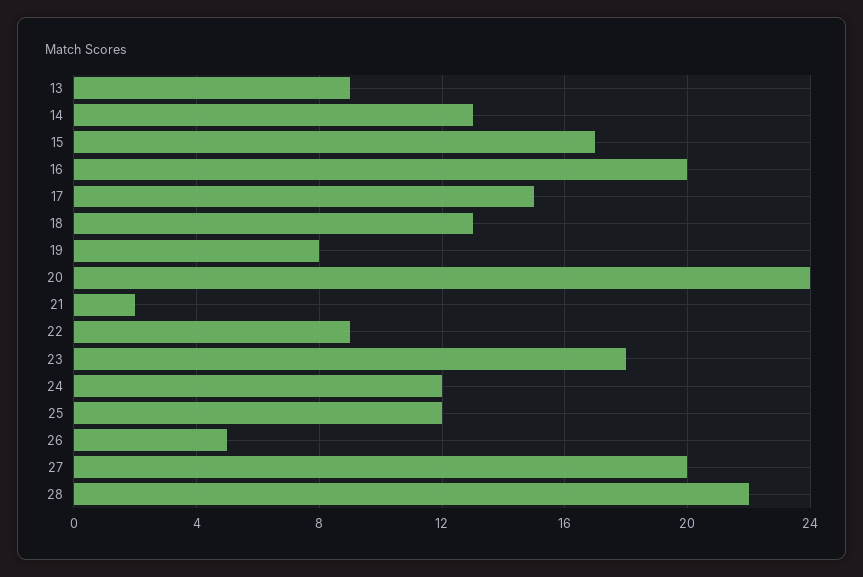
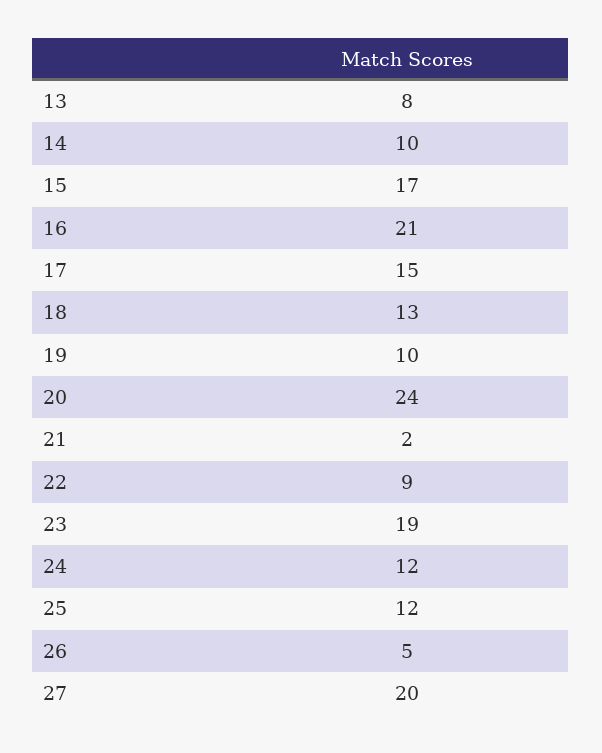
  {
-   "13": 9,
+   "13": 8,
-   "14": 13,
+   "14": 10,
    "15": 17,
-   "16": 20,
+   "16": 21,
    "17": 15,
    "18": 13,
-   "19": 8,
+   "19": 10,
    "20": 24,
    "21": 2,
    "22": 9,
-   "23": 18,
+   "23": 19,
    "24": 12,
    "25": 12,
    "26": 5,
-   "27": 20,
+   "27": 20
-   "28": 22
  }

